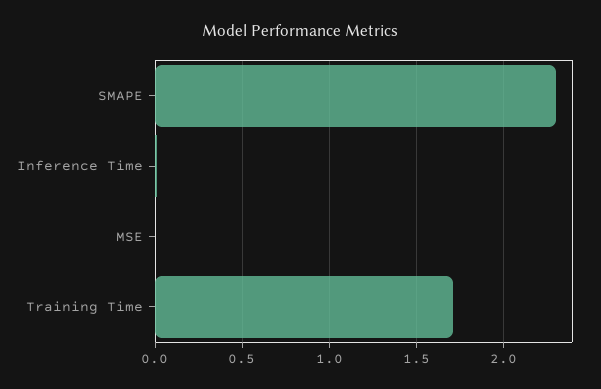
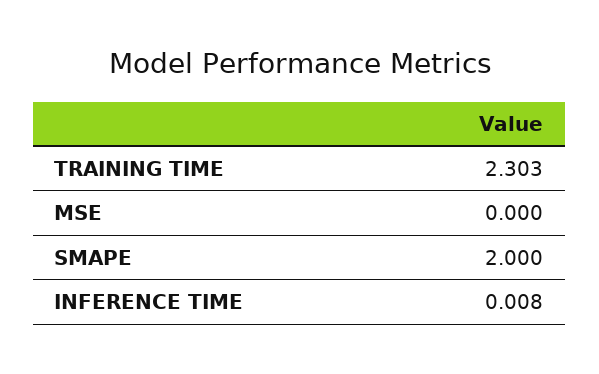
  {
-   "SMAPE": 2.3,
+   "SMAPE": 2,
    "Inference Time": 0.008,
    "MSE": 0,
-   "Training Time": 1.7
+   "Training Time": 2.303
  }

